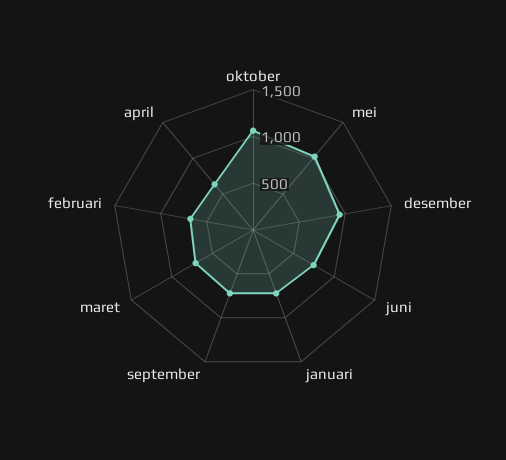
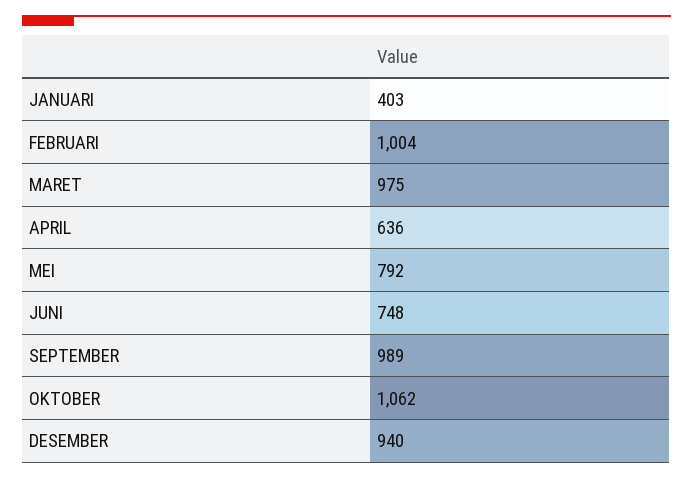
  {
    "oktober": 1062,
-   "mei": 1000,
+   "mei": 792,
    "desember": 940,
    "juni": 748,
-   "januari": 700,
+   "januari": 403,
-   "september": 700,
+   "september": 989,
-   "maret": 700,
+   "maret": 975,
-   "februari": 700,
+   "februari": 1004,
    "april": 636
  }

